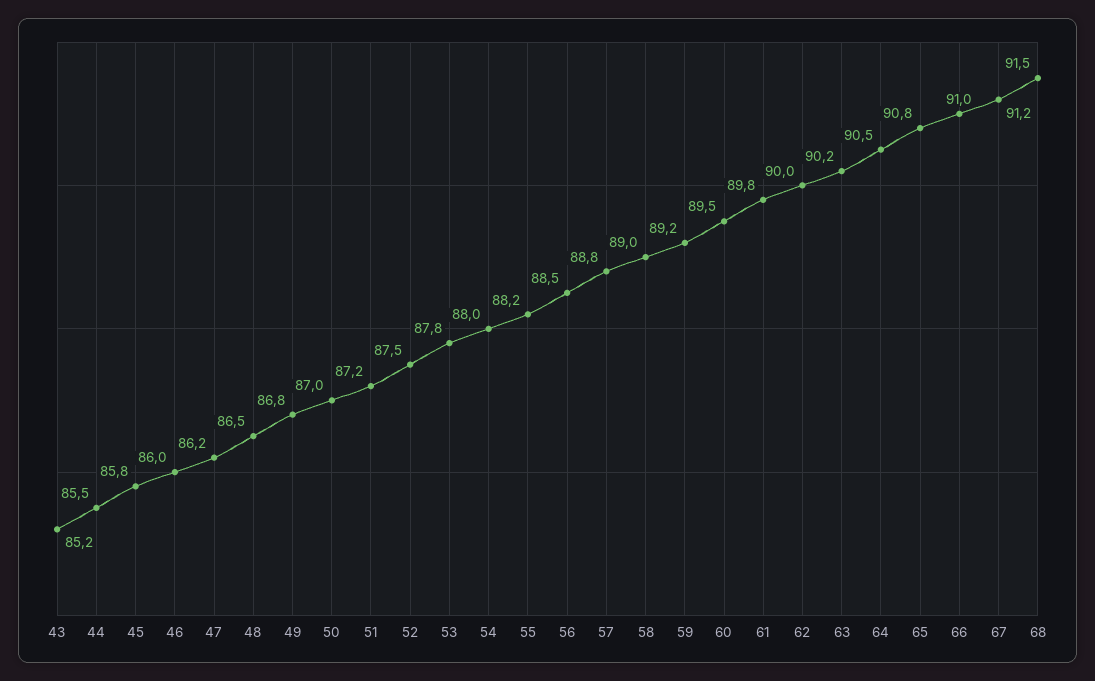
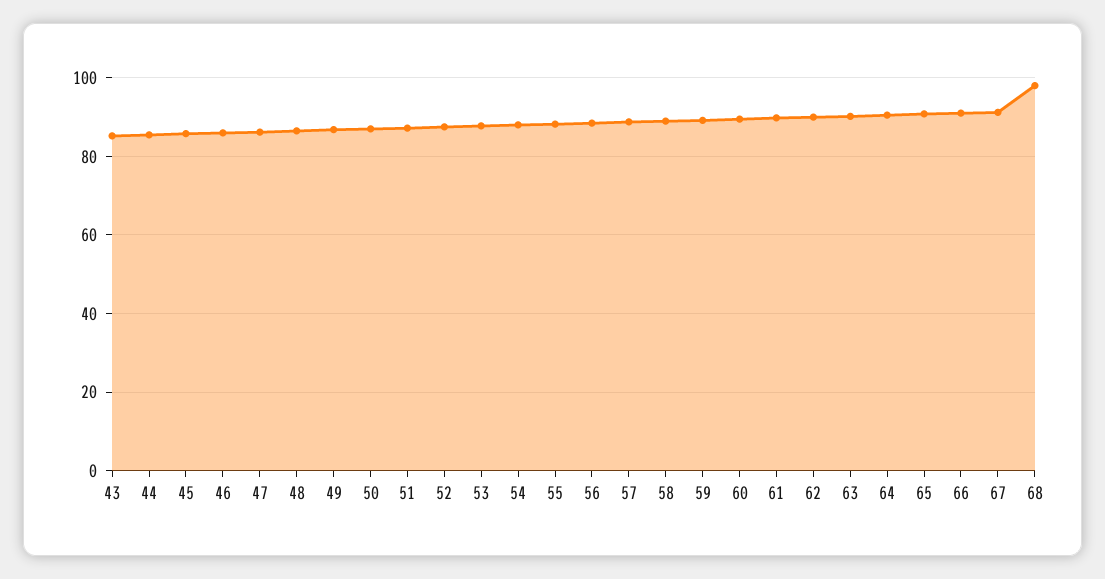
  {
    "43": 85.2,
    "44": 85.5,
    "45": 85.8,
    "46": 86,
    "47": 86.2,
    "48": 86.5,
    "49": 86.8,
    "50": 87,
    "51": 87.2,
    "52": 87.5,
    "53": 87.8,
    "54": 88,
    "55": 88.2,
    "56": 88.5,
    "57": 88.8,
    "58": 89,
    "59": 89.2,
    "60": 89.5,
    "61": 89.8,
    "62": 90,
    "63": 90.2,
    "64": 90.5,
    "65": 90.8,
    "66": 91,
    "67": 91.2,
-   "68": 91.5
+   "68": 98
  }

